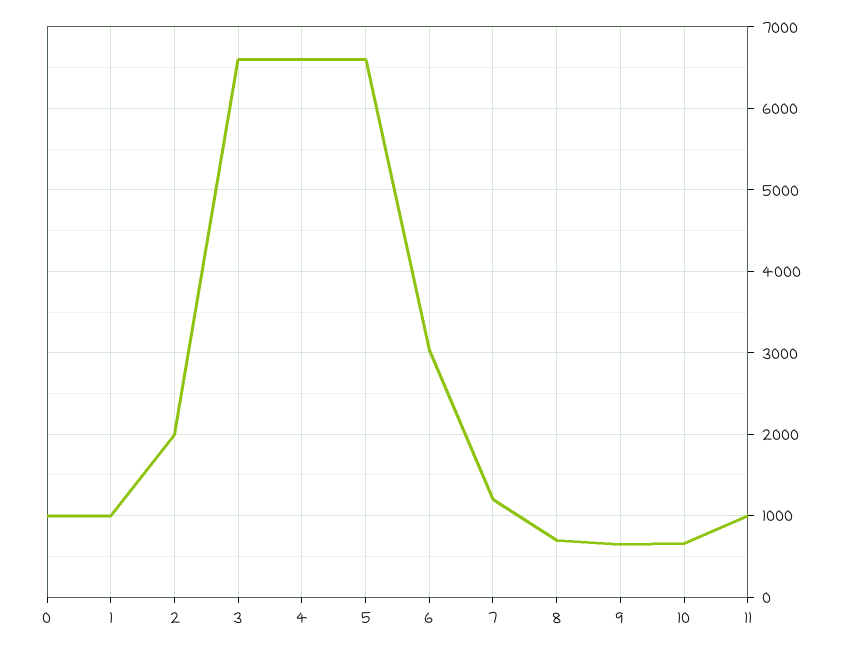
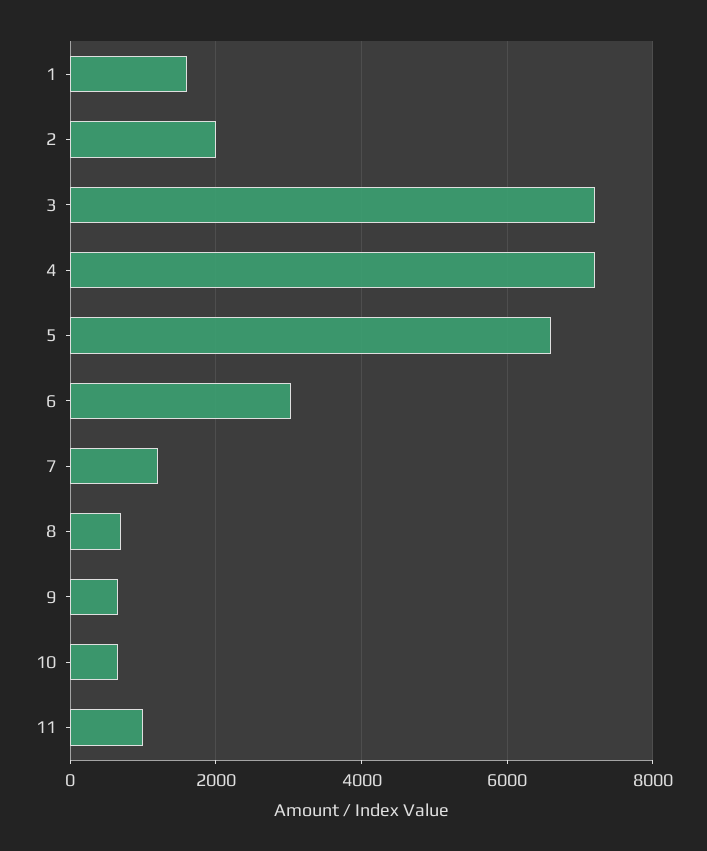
  {
-   "0": 1000,
-   "1": 1000,
+   "1": 1600,
    "2": 2000,
-   "3": 6600,
+   "3": 7200,
-   "4": 6600,
+   "4": 7200,
    "5": 6600,
    "6": 3000,
    "7": 1200,
    "8": 700,
    "9": 600,
    "10": 700,
    "11": 1000
  }

